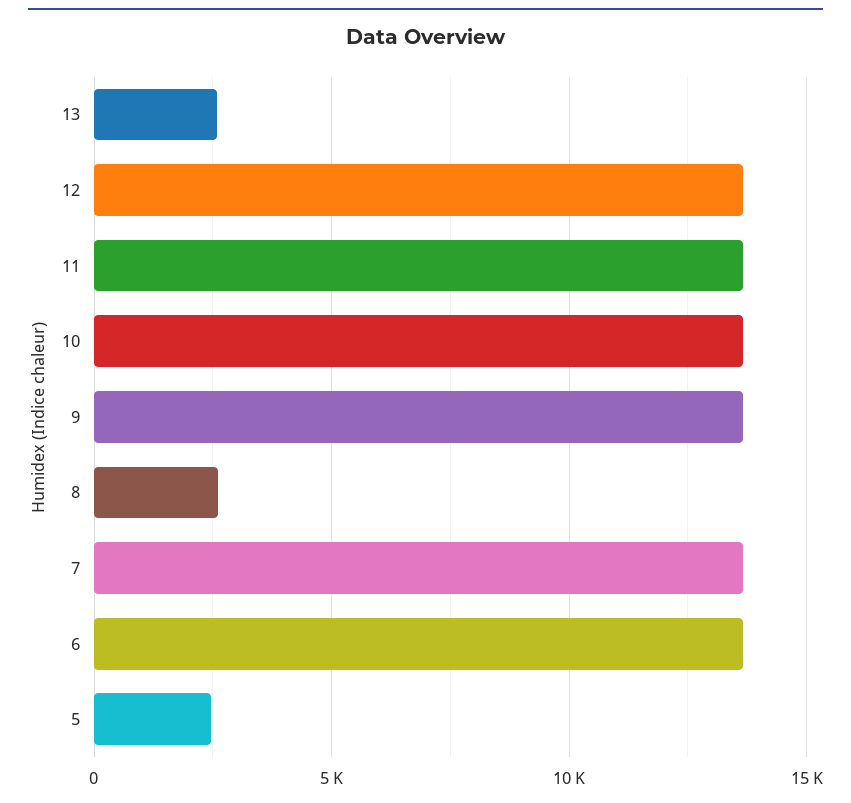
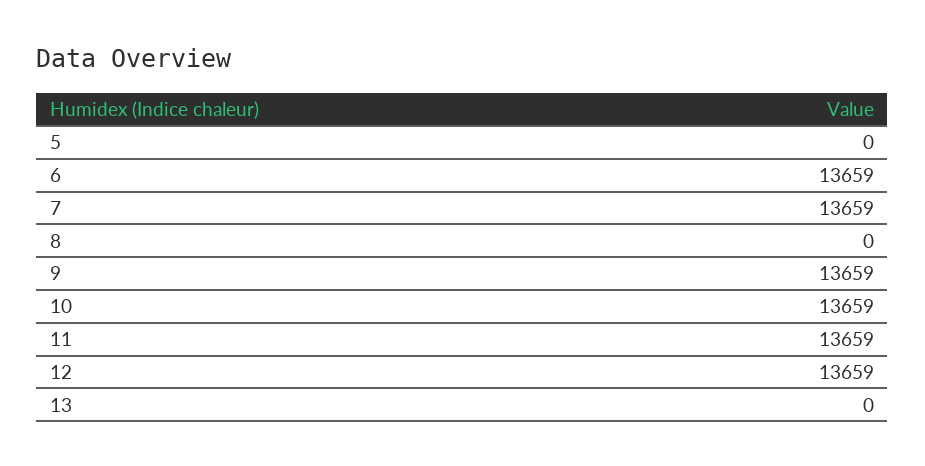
  {
-   "13": 2500,
+   "13": 0,
    "12": 13659,
    "11": 13659,
    "10": 13659,
    "9": 13659,
-   "8": 2500,
+   "8": 0,
    "7": 13659,
    "6": 13659,
-   "5": 2500
+   "5": 0
  }

